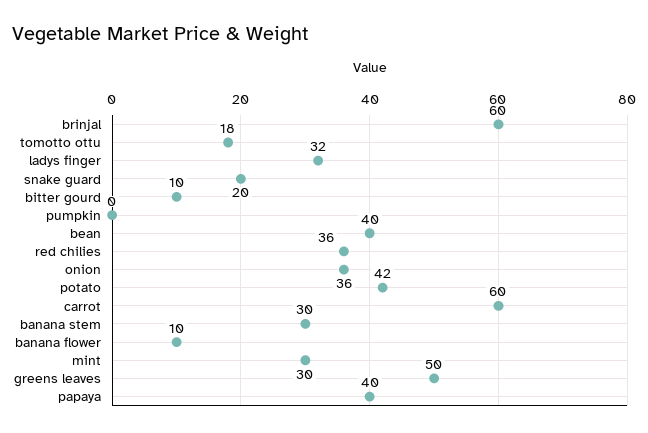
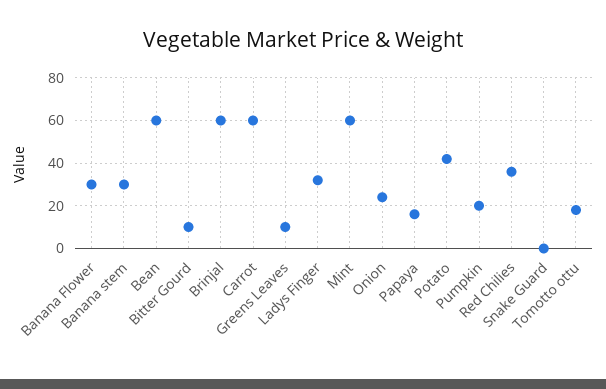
  {
    "brinjal": 60,
    "tomotto ottu": 18,
    "ladys finger": 32,
-   "snake guard": 20,
+   "snake guard": 0,
    "bitter gourd": 10,
-   "pumpkin": 0,
+   "pumpkin": 20,
-   "bean": 40,
+   "bean": 60,
    "red chilies": 36,
-   "onion": 36,
+   "onion": 25,
    "potato": 42,
    "carrot": 60,
    "banana stem": 30,
-   "banana flower": 10,
+   "banana flower": 30,
-   "mint": 30,
+   "mint": 60,
-   "greens leaves": 50,
+   "greens leaves": 10,
-   "papaya": 40
+   "papaya": 15
  }

